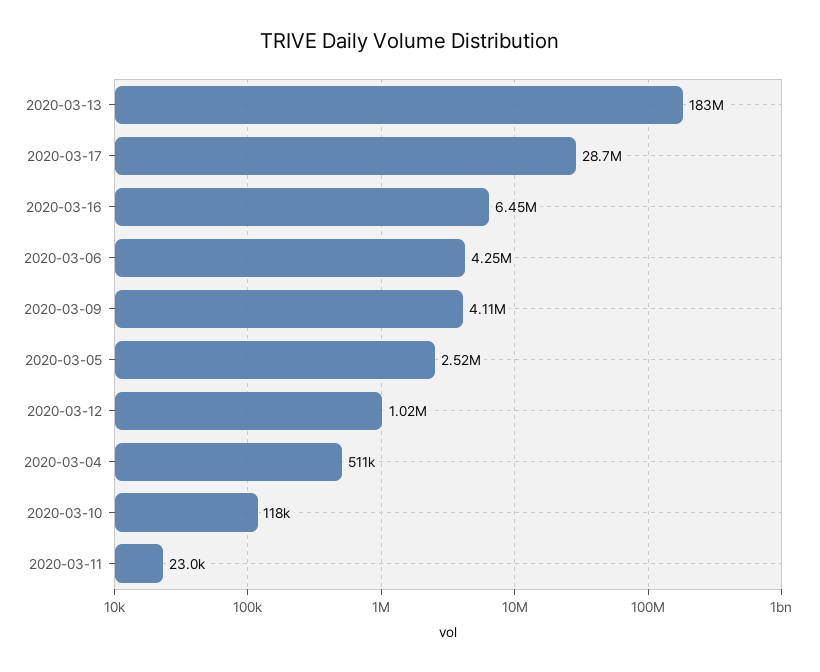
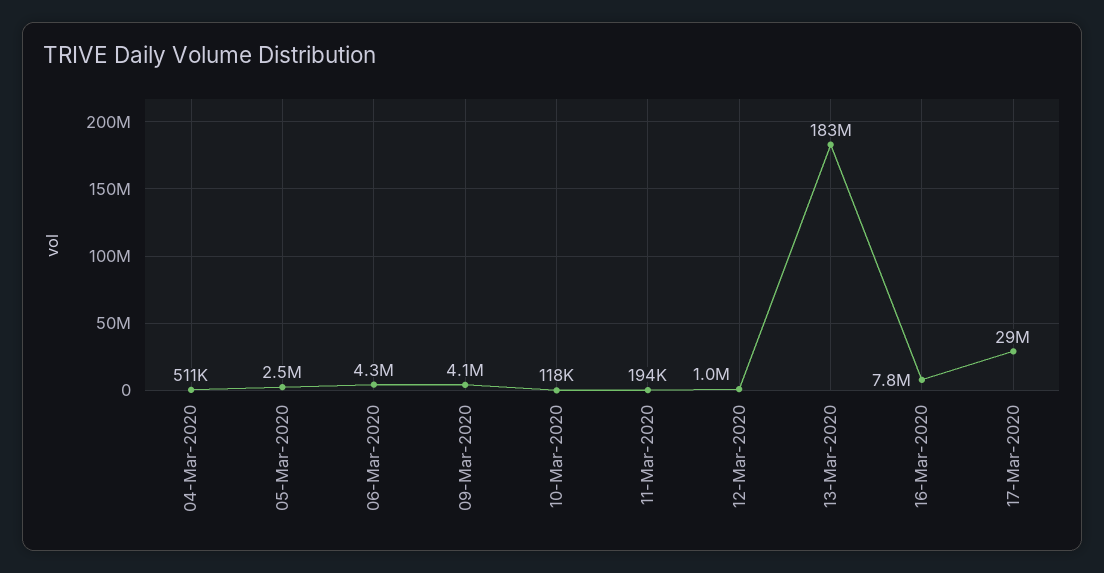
  {
    "2020-03-13": 183000000,
    "2020-03-17": 28700000,
-   "2020-03-16": 6450000,
+   "2020-03-16": 7800000,
    "2020-03-06": 4250000,
    "2020-03-09": 4110000,
    "2020-03-05": 2520000,
    "2020-03-12": 1020000,
    "2020-03-04": 511000,
    "2020-03-10": 118000,
-   "2020-03-11": 23000
+   "2020-03-11": 194000
  }

